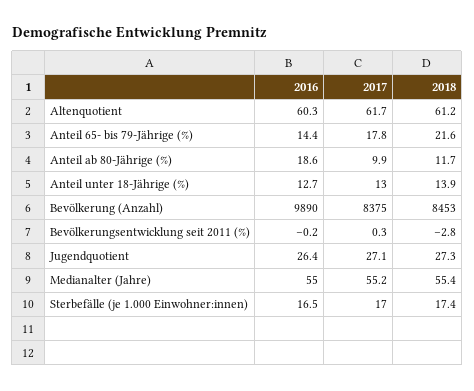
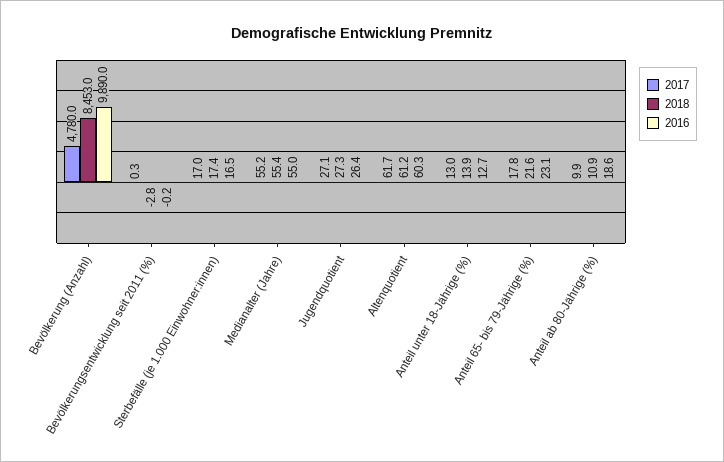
  {
    "2016": {
      "Altenquotient": 60.3,
-     "Anteil 65- bis 79-Jährige (%)": 14.4,
+     "Anteil 65- bis 79-Jährige (%)": 23.1,
      "Anteil ab 80-Jährige (%)": 18.6,
      "Anteil unter 18-Jährige (%)": 12.7,
      "Bevölkerung (Anzahl)": 9890,
      "Bevölkerungsentwicklung seit 2011 (%)": -0.2,
      "Jugendquotient": 26.4,
      "Medianalter (Jahre)": 55,
      "Sterbefälle (je 1.000 Einwohner:innen)": 16.5
    },
    "2017": {
      "Altenquotient": 61.7,
      "Anteil 65- bis 79-Jährige (%)": 17.8,
      "Anteil ab 80-Jährige (%)": 9.9,
      "Anteil unter 18-Jährige (%)": 13,
-     "Bevölkerung (Anzahl)": 8375,
+     "Bevölkerung (Anzahl)": 4780,
      "Bevölkerungsentwicklung seit 2011 (%)": 0.3,
      "Jugendquotient": 27.1,
      "Medianalter (Jahre)": 55.2,
      "Sterbefälle (je 1.000 Einwohner:innen)": 17
    },
    "2018": {
      "Altenquotient": 61.2,
      "Anteil 65- bis 79-Jährige (%)": 21.6,
-     "Anteil ab 80-Jährige (%)": 11.7,
+     "Anteil ab 80-Jährige (%)": 10.9,
      "Anteil unter 18-Jährige (%)": 13.9,
      "Bevölkerung (Anzahl)": 8453,
      "Bevölkerungsentwicklung seit 2011 (%)": -2.8,
      "Jugendquotient": 27.3,
      "Medianalter (Jahre)": 55.4,
      "Sterbefälle (je 1.000 Einwohner:innen)": 17.4
    }
  }

